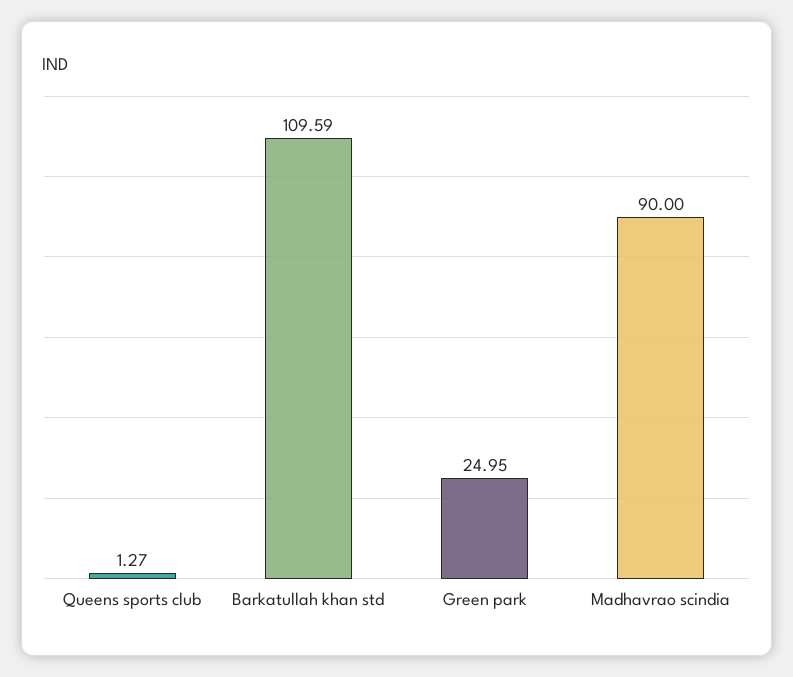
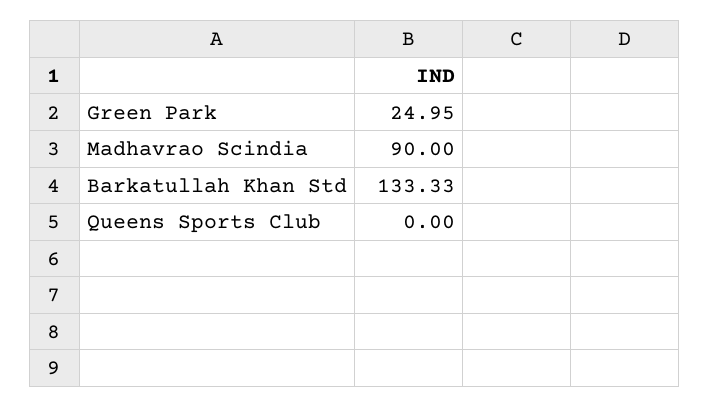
  {
-   "Queens sports club": 1.27,
+   "Queens sports club": 0,
-   "Barkatullah khan std": 109.59,
+   "Barkatullah khan std": 133.33,
    "Green park": 24.95,
    "Madhavrao scindia": 90
  }

